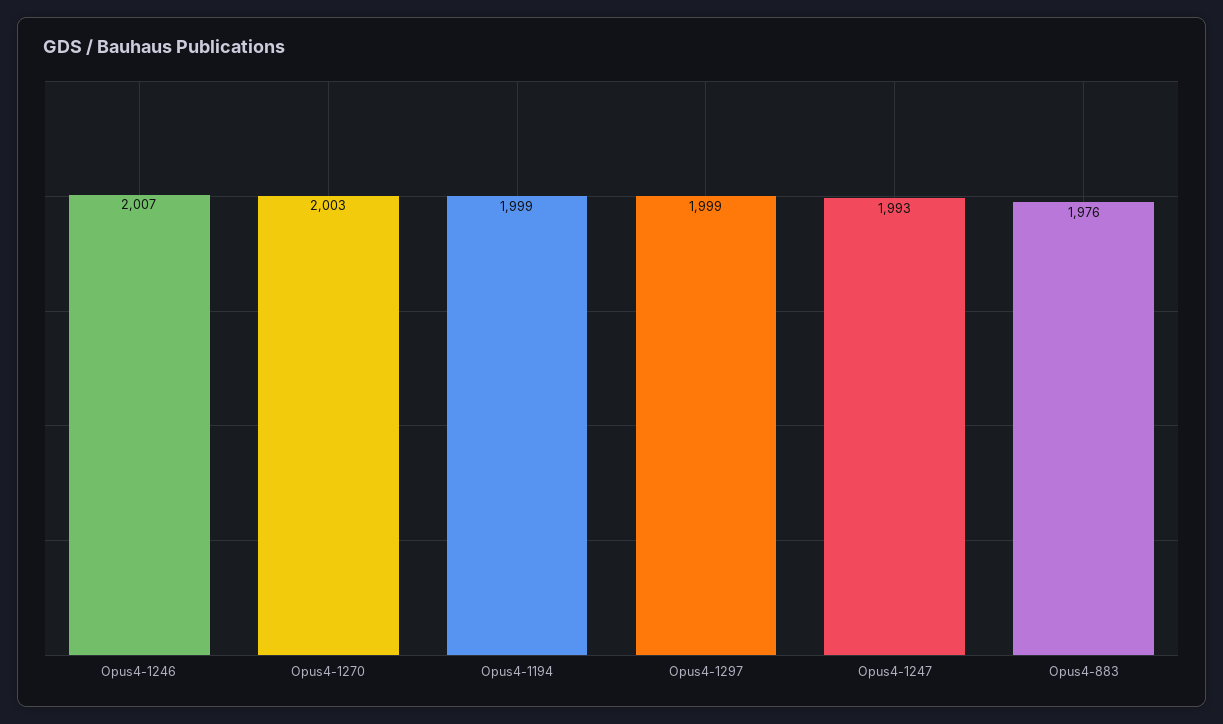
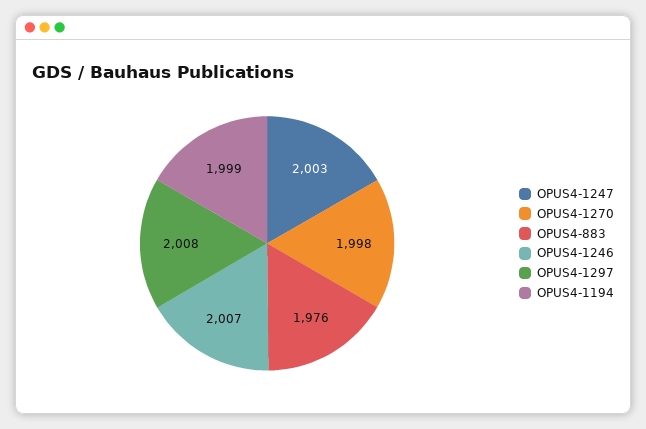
  {
    "Opus4-1246": 2007,
-   "Opus4-1270": 2003,
+   "Opus4-1270": 1998,
    "Opus4-1194": 1999,
-   "Opus4-1297": 1999,
+   "Opus4-1297": 2008,
-   "Opus4-1247": 1993,
+   "Opus4-1247": 2003,
    "Opus4-883": 1976
  }

